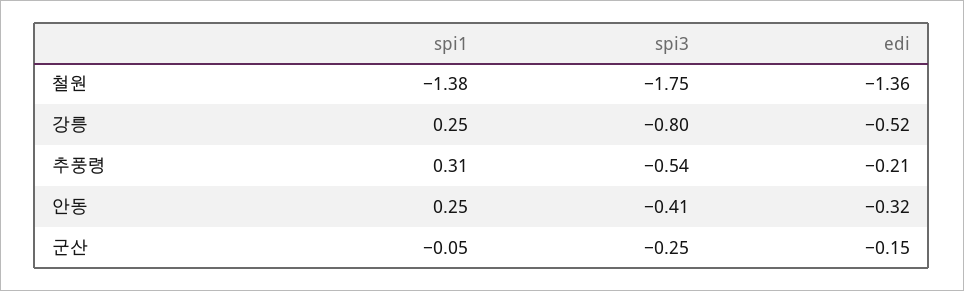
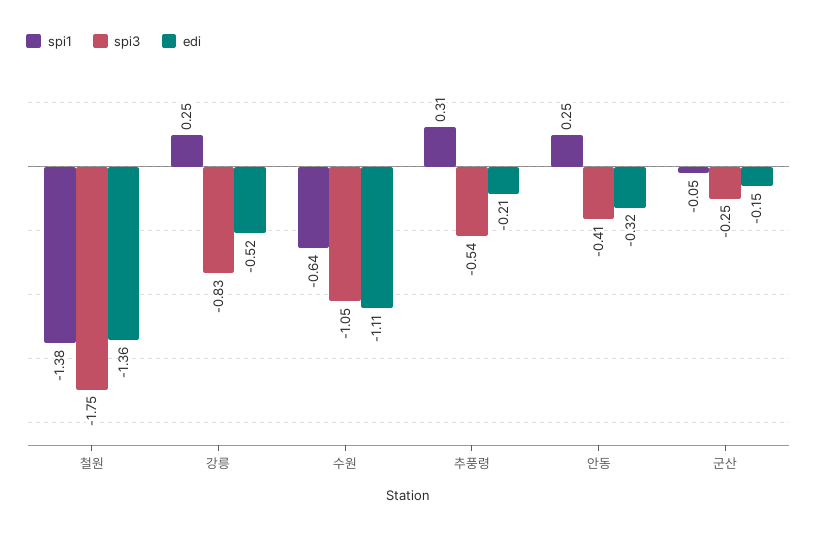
  {
    "spi1": {
      "철원": -1.38,
      "강릉": 0.25,
      "추풍령": 0.31,
      "안동": 0.25,
-     "군산": -0.05
+     "군산": -0.05,
+     "수원": -0.64
    },
    "spi3": {
      "철원": -1.75,
-     "강릉": -0.8,
+     "강릉": -0.83,
      "추풍령": -0.54,
      "안동": -0.41,
-     "군산": -0.25
+     "군산": -0.25,
+     "수원": -1.05
    },
    "edi": {
      "철원": -1.36,
      "강릉": -0.52,
      "추풍령": -0.21,
      "안동": -0.32,
-     "군산": -0.15
+     "군산": -0.15,
+     "수원": -1.11
    }
  }

